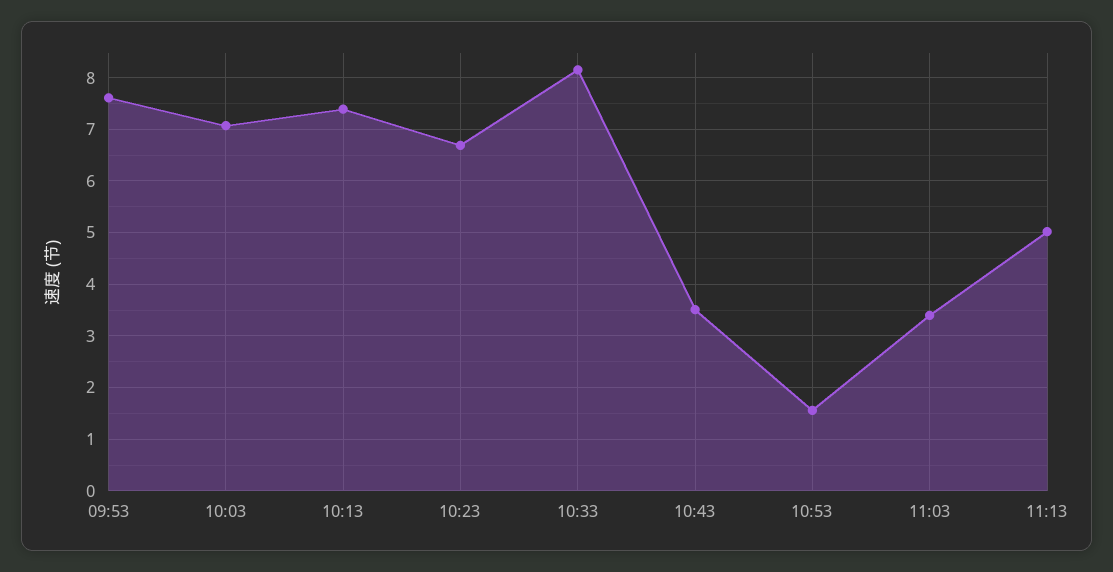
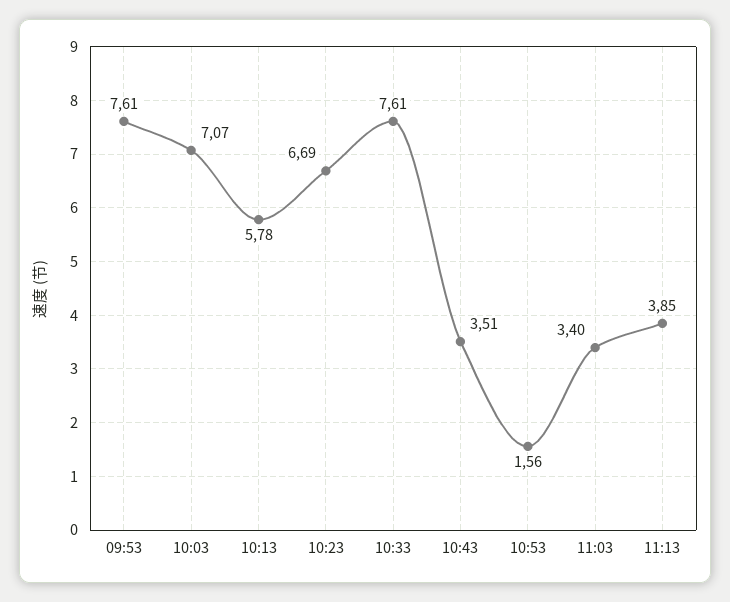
  {
    "09:53": 7.61,
    "10:03": 7.07,
-   "10:13": 7.4,
+   "10:13": 5.78,
    "10:23": 6.69,
-   "10:33": 8.2,
+   "10:33": 7.61,
    "10:43": 3.51,
    "10:53": 1.56,
    "11:03": 3.4,
-   "11:13": 5
+   "11:13": 3.85
  }

